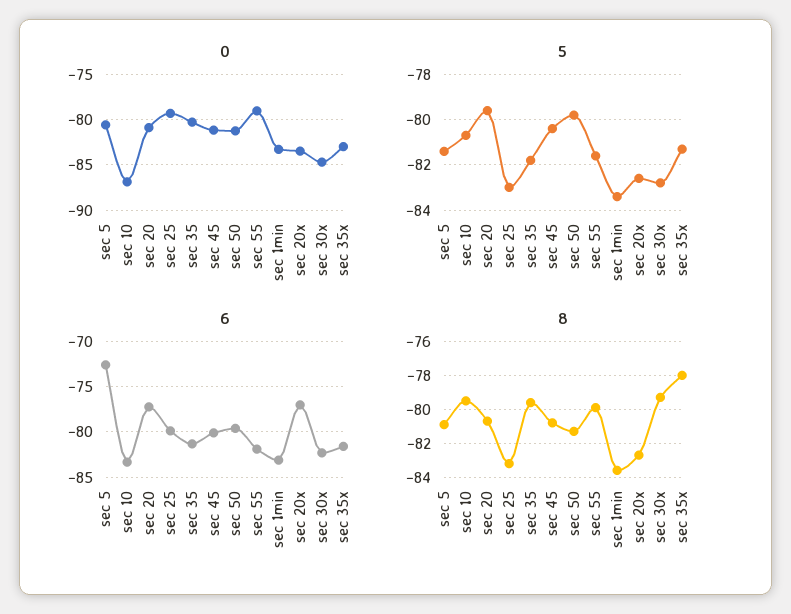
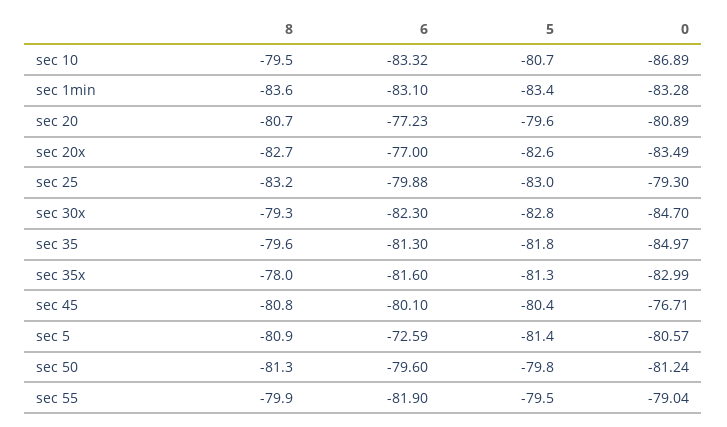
  {
    "0": {
      "sec 5": -80.57,
      "sec 10": -86.89,
      "sec 20": -80.89,
      "sec 25": -79.3,
-     "sec 35": -80,
+     "sec 35": -84.97,
-     "sec 45": -81,
+     "sec 45": -76.71,
      "sec 50": -81.24,
      "sec 55": -79.04,
      "sec 1min": -83.28,
      "sec 20x": -83.49,
      "sec 30x": -84.7,
      "sec 35x": -82.99
    },
    "5": {
      "sec 5": -81.4,
      "sec 10": -80.7,
      "sec 20": -79.6,
      "sec 25": -83,
      "sec 35": -81.8,
      "sec 45": -80.4,
      "sec 50": -79.8,
-     "sec 55": -81.5,
+     "sec 55": -79.5,
      "sec 1min": -83.4,
      "sec 20x": -82.6,
      "sec 30x": -82.8,
      "sec 35x": -81.3
    },
    "6": {
      "sec 5": -72.59,
      "sec 10": -83.32,
      "sec 20": -77.23,
      "sec 25": -79.88,
      "sec 35": -81.3,
      "sec 45": -80.1,
      "sec 50": -79.6,
      "sec 55": -81.9,
      "sec 1min": -83.1,
      "sec 20x": -77,
      "sec 30x": -82.3,
      "sec 35x": -81.6
    },
    "8": {
      "sec 5": -80.9,
      "sec 10": -79.5,
      "sec 20": -80.7,
      "sec 25": -83.2,
      "sec 35": -79.6,
      "sec 45": -80.8,
      "sec 50": -81.3,
      "sec 55": -79.9,
      "sec 1min": -83.6,
      "sec 20x": -82.7,
      "sec 30x": -79.3,
      "sec 35x": -78
    }
  }

